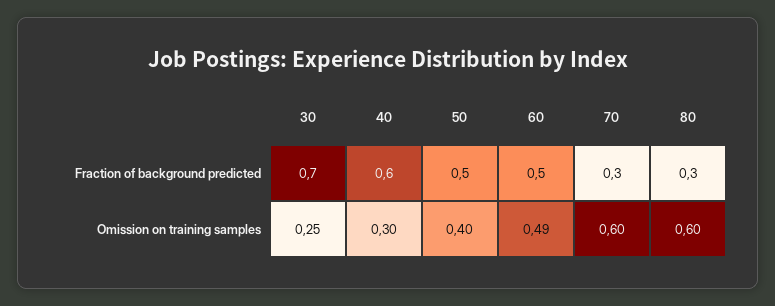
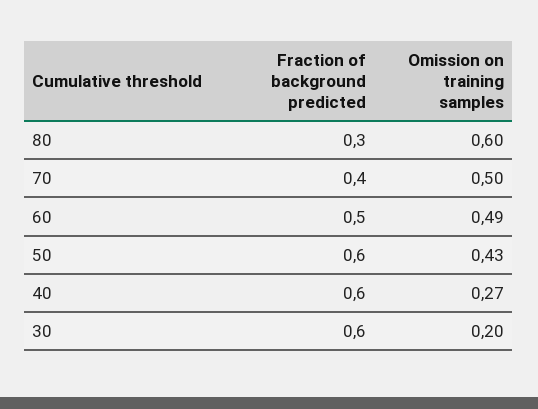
  {
    "30": {
-     "Fraction of background predicted": 0.7,
+     "Fraction of background predicted": 0.6,
-     "Omission on training samples": 0.25
+     "Omission on training samples": 0.2
    },
    "40": {
      "Fraction of background predicted": 0.6,
-     "Omission on training samples": 0.3
+     "Omission on training samples": 0.27
    },
    "50": {
-     "Fraction of background predicted": 0.5,
+     "Fraction of background predicted": 0.6,
-     "Omission on training samples": 0.4
+     "Omission on training samples": 0.43
    },
    "60": {
      "Fraction of background predicted": 0.5,
      "Omission on training samples": 0.49
    },
    "70": {
-     "Fraction of background predicted": 0.3,
+     "Fraction of background predicted": 0.4,
-     "Omission on training samples": 0.6
+     "Omission on training samples": 0.5
    },
    "80": {
      "Fraction of background predicted": 0.3,
      "Omission on training samples": 0.6
    }
  }

